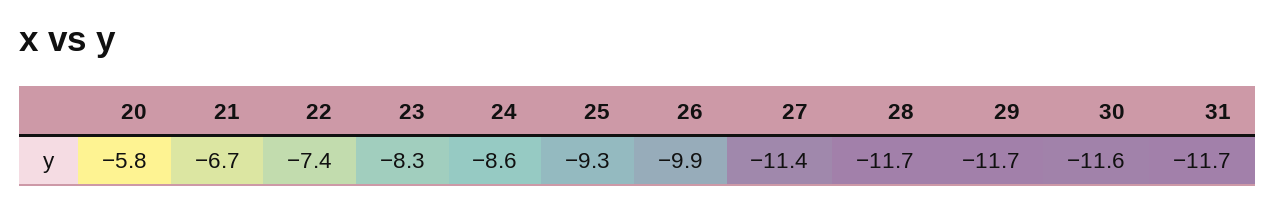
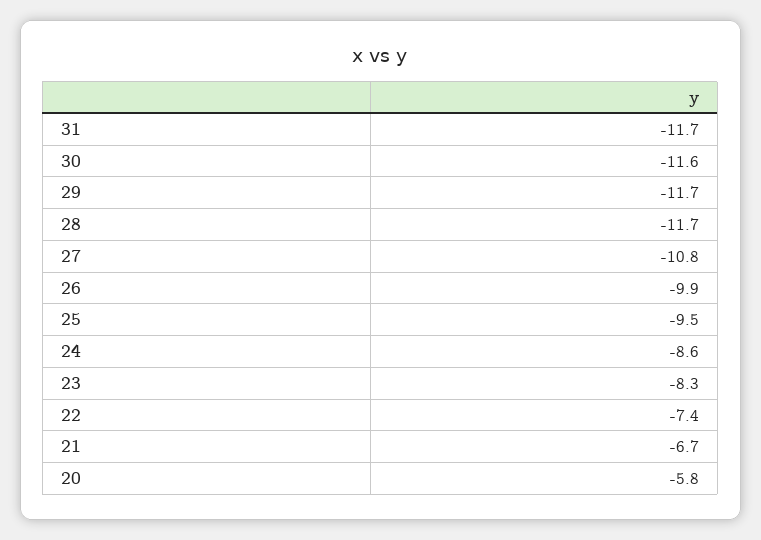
  {
    "20": -5.8,
    "21": -6.7,
    "22": -7.4,
    "23": -8.3,
    "24": -8.6,
-   "25": -9.3,
+   "25": -9.5,
    "26": -9.9,
-   "27": -11.4,
+   "27": -10.8,
    "28": -11.7,
    "29": -11.7,
    "30": -11.6,
    "31": -11.7
  }

